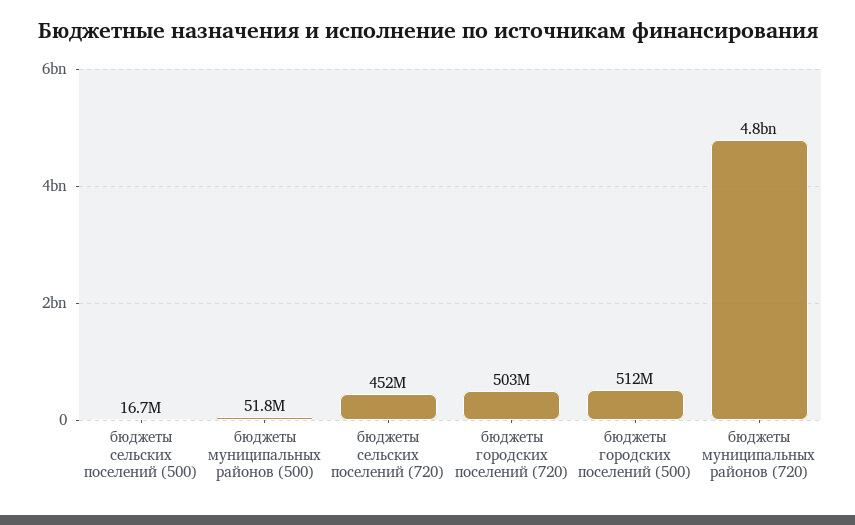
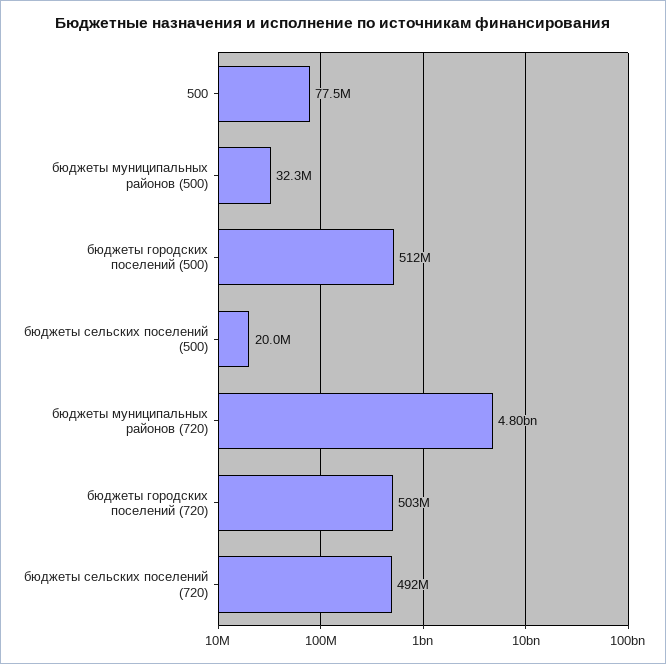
  {
-   "бюджеты сельских поселений (500)": 16700000,
+   "бюджеты сельских поселений (500)": 20000000,
-   "бюджеты муниципальных районов (500)": 51800000,
+   "бюджеты муниципальных районов (500)": 32300000,
-   "бюджеты сельских поселений (720)": 452000000,
+   "бюджеты сельских поселений (720)": 492000000,
    "бюджеты городских поселений (720)": 503000000,
    "бюджеты городских поселений (500)": 512000000,
-   "бюджеты муниципальных районов (720)": 4800000000
+   "бюджеты муниципальных районов (720)": 4800000000,
+   "500": 77500000
  }

